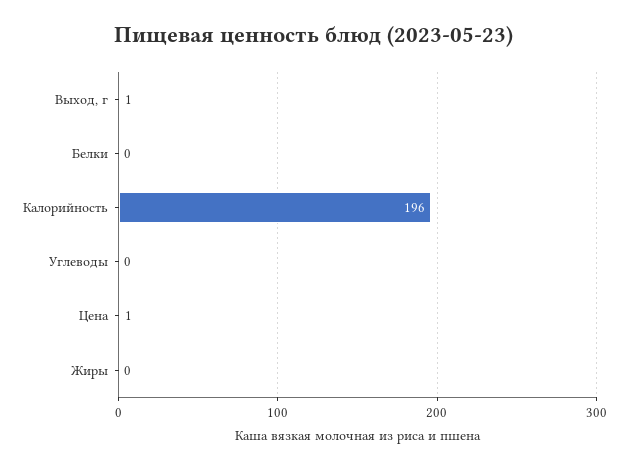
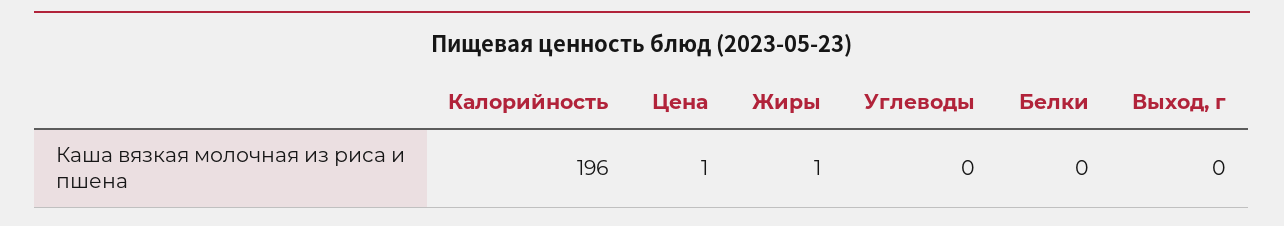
  {
-   "Выход, г": 1,
+   "Выход, г": 0,
    "Белки": 0,
    "Калорийность": 196,
    "Углеводы": 0,
    "Цена": 1,
-   "Жиры": 0
+   "Жиры": 1
  }

